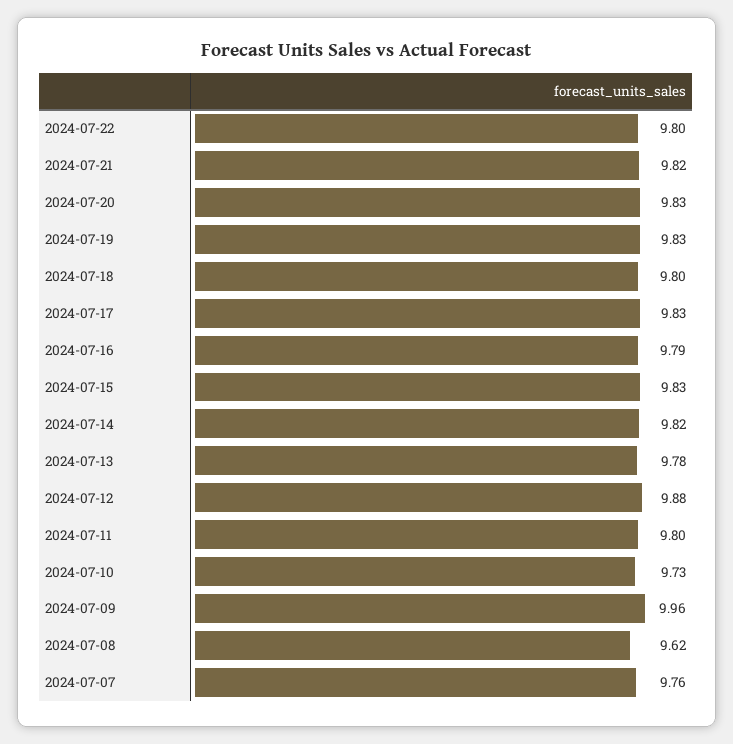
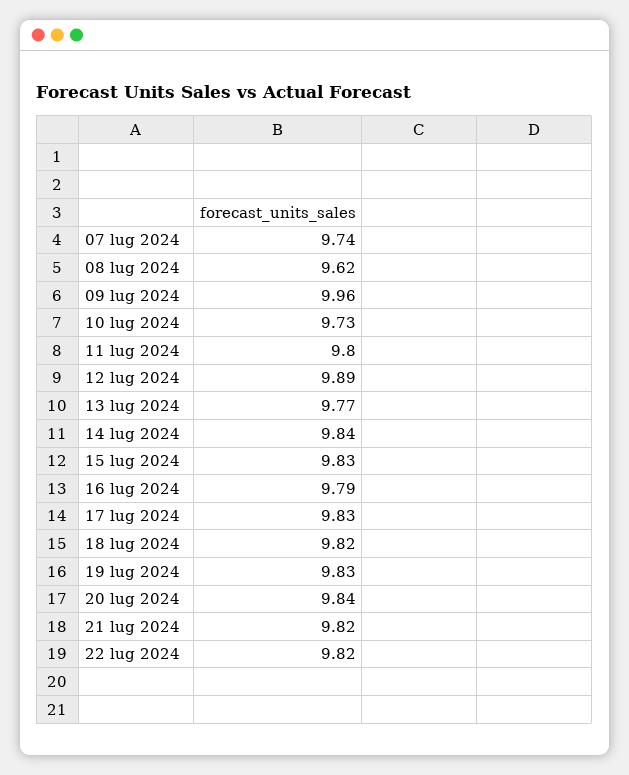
  {
-   "2024-07-22": 9.8,
+   "2024-07-22": 9.82,
    "2024-07-21": 9.82,
-   "2024-07-20": 9.83,
+   "2024-07-20": 9.84,
    "2024-07-19": 9.83,
-   "2024-07-18": 9.8,
+   "2024-07-18": 9.82,
    "2024-07-17": 9.83,
    "2024-07-16": 9.79,
    "2024-07-15": 9.83,
-   "2024-07-14": 9.82,
+   "2024-07-14": 9.84,
-   "2024-07-13": 9.78,
+   "2024-07-13": 9.77,
-   "2024-07-12": 9.88,
+   "2024-07-12": 9.89,
    "2024-07-11": 9.8,
    "2024-07-10": 9.73,
    "2024-07-09": 9.96,
    "2024-07-08": 9.62,
-   "2024-07-07": 9.76
+   "2024-07-07": 9.74
  }

